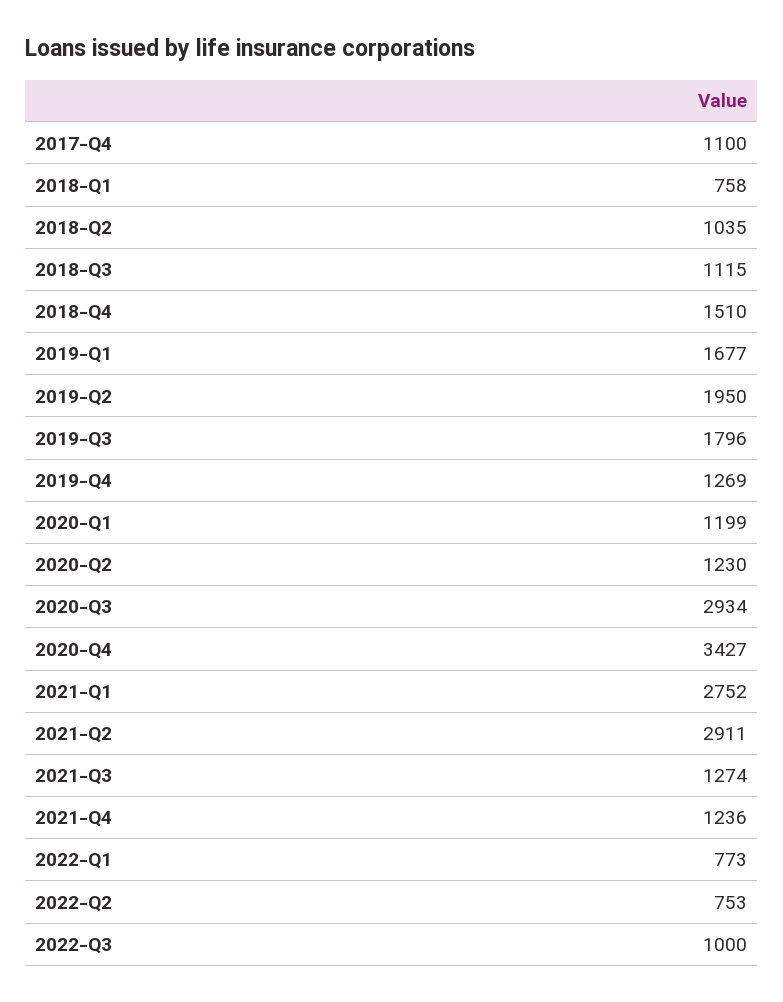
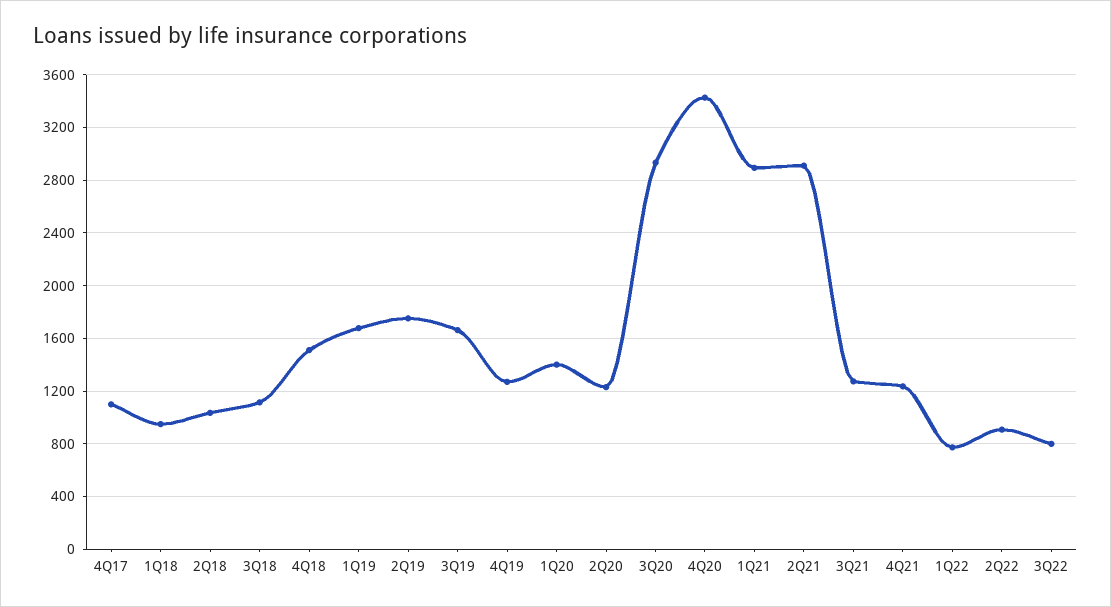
  {
    "2017-Q4": 1100,
-   "2018-Q1": 758,
+   "2018-Q1": 950,
    "2018-Q2": 1035,
    "2018-Q3": 1115,
    "2018-Q4": 1510,
    "2019-Q1": 1677,
-   "2019-Q2": 1950,
+   "2019-Q2": 1750,
-   "2019-Q3": 1796,
+   "2019-Q3": 1650,
    "2019-Q4": 1269,
-   "2020-Q1": 1199,
+   "2020-Q1": 1400,
    "2020-Q2": 1230,
    "2020-Q3": 2934,
    "2020-Q4": 3427,
-   "2021-Q1": 2752,
+   "2021-Q1": 2900,
    "2021-Q2": 2911,
    "2021-Q3": 1274,
    "2021-Q4": 1236,
    "2022-Q1": 773,
-   "2022-Q2": 753,
+   "2022-Q2": 900,
-   "2022-Q3": 1000
+   "2022-Q3": 800
  }

